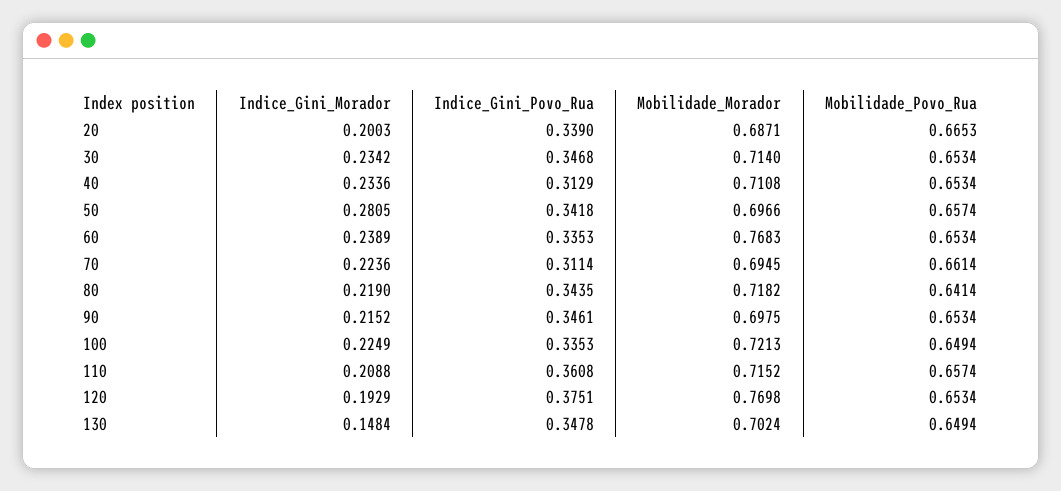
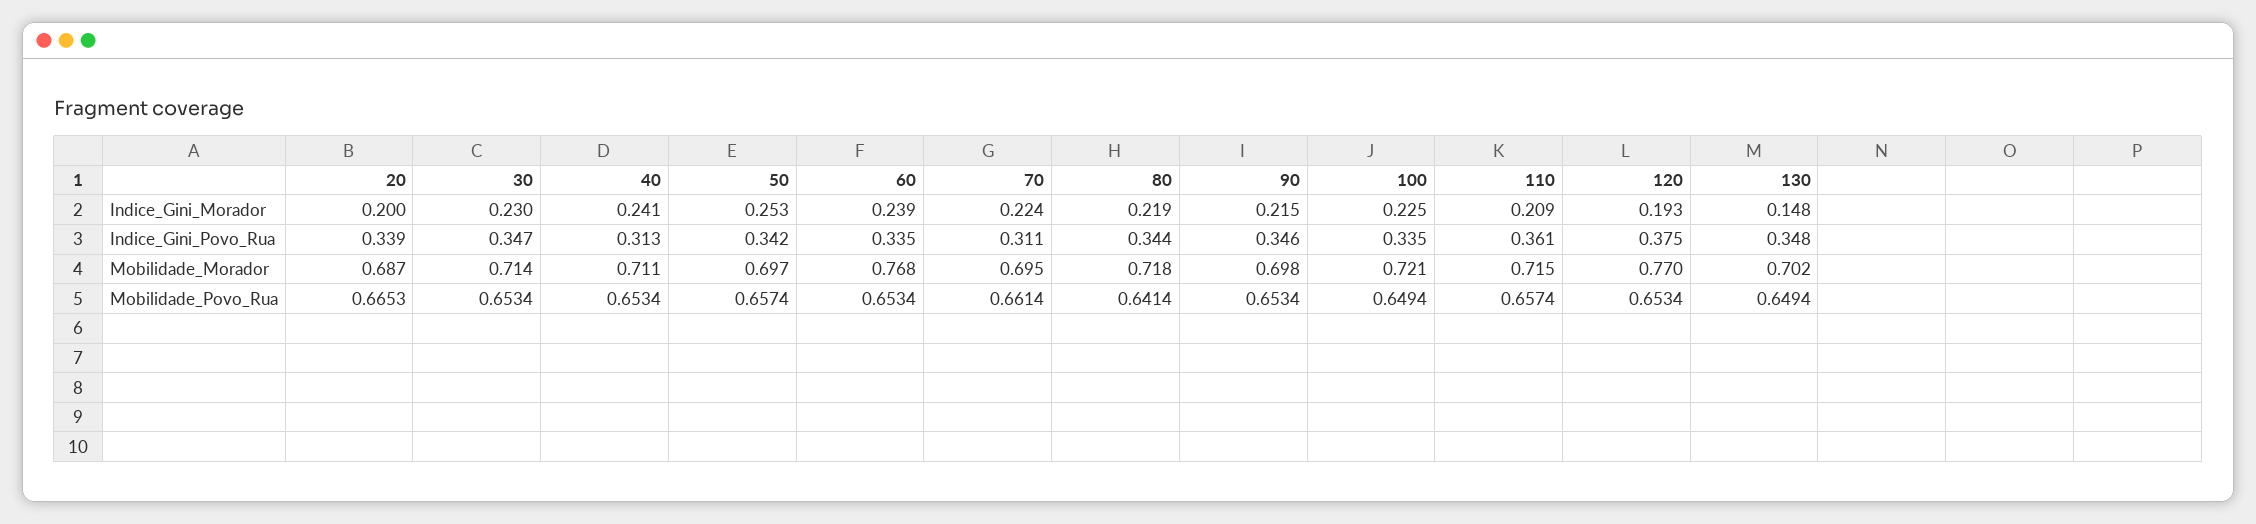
  {
    "Indice_Gini_Morador": {
      "20": 0.2003,
-     "30": 0.2342,
+     "30": 0.23,
-     "40": 0.2336,
+     "40": 0.241,
-     "50": 0.2805,
+     "50": 0.253,
      "60": 0.2389,
      "70": 0.2236,
      "80": 0.219,
      "90": 0.2152,
      "100": 0.2249,
      "110": 0.2088,
      "120": 0.1929,
      "130": 0.1484
    },
    "Indice_Gini_Povo_Rua": {
      "20": 0.339,
      "30": 0.3468,
      "40": 0.3129,
      "50": 0.3418,
      "60": 0.3353,
      "70": 0.3114,
      "80": 0.3435,
      "90": 0.3461,
      "100": 0.3353,
      "110": 0.3608,
      "120": 0.3751,
      "130": 0.3478
    },
    "Mobilidade_Morador": {
      "20": 0.6871,
      "30": 0.714,
      "40": 0.7108,
      "50": 0.6966,
      "60": 0.7683,
      "70": 0.6945,
      "80": 0.7182,
      "90": 0.6975,
      "100": 0.7213,
      "110": 0.7152,
      "120": 0.7698,
      "130": 0.7024
    },
    "Mobilidade_Povo_Rua": {
      "20": 0.6653,
      "30": 0.6534,
      "40": 0.6534,
      "50": 0.6574,
      "60": 0.6534,
      "70": 0.6614,
      "80": 0.6414,
      "90": 0.6534,
      "100": 0.6494,
      "110": 0.6574,
      "120": 0.6534,
      "130": 0.6494
    }
  }

